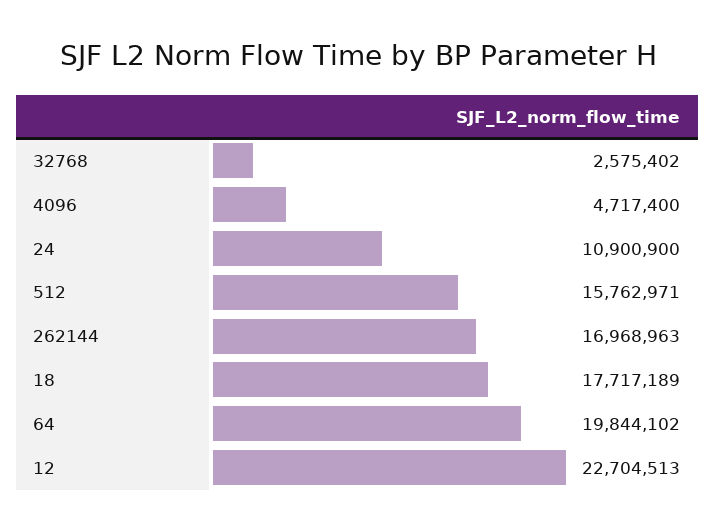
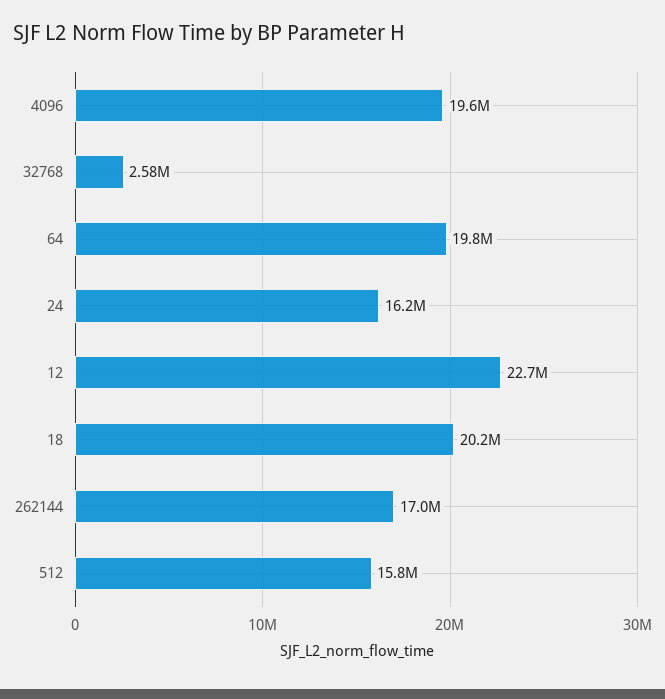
  {
    "32768": 2575402,
-   "4096": 4717400,
+   "4096": 19600000,
-   "24": 10900900,
+   "24": 16200000,
    "512": 15762971,
    "262144": 16968963,
-   "18": 17717189,
+   "18": 20200000,
    "64": 19844102,
    "12": 22704513
  }

